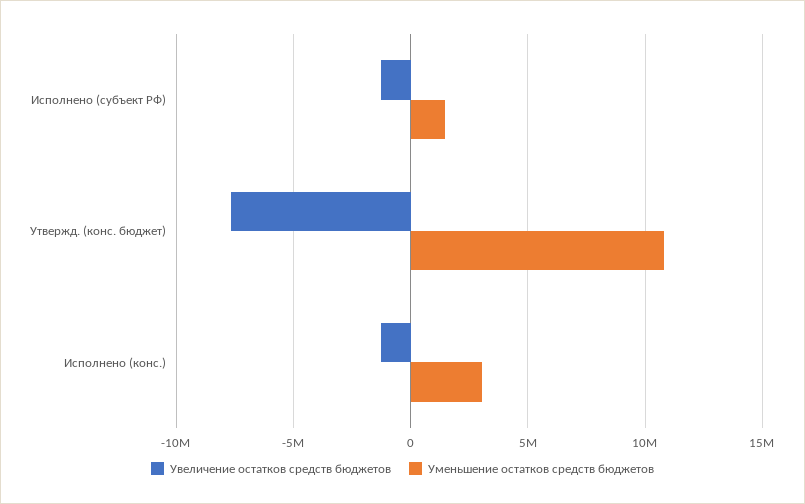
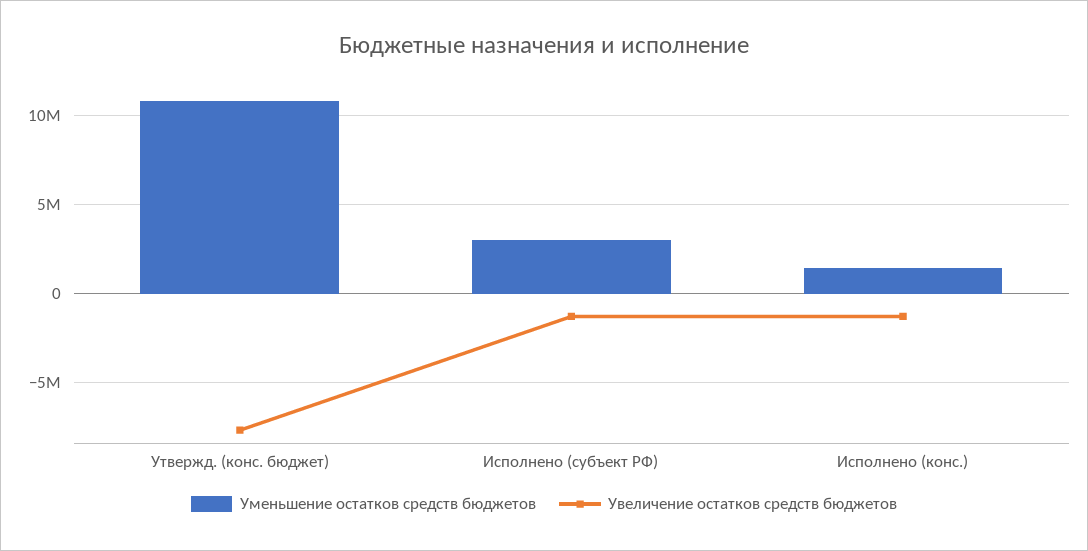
  {
    "Увеличение остатков средств бюджетов": {
      "Исполнено (субъект РФ)": -1500000,
      "Утвержд. (конс. бюджет)": -7500000,
      "Исполнено (конс.)": -1500000
    },
    "Уменьшение остатков средств бюджетов": {
-     "Исполнено (субъект РФ)": 1500000,
+     "Исполнено (субъект РФ)": 3000000,
      "Утвержд. (конс. бюджет)": 11000000,
-     "Исполнено (конс.)": 3000000
+     "Исполнено (конс.)": 1500000
    }
  }

